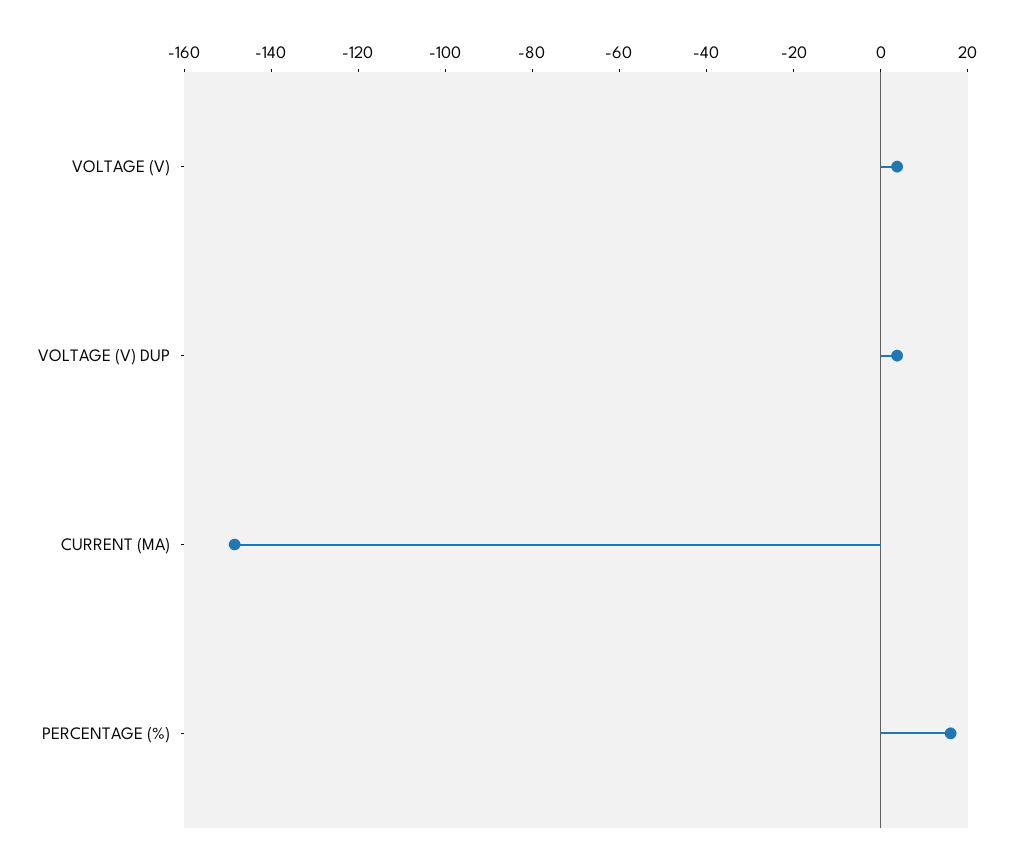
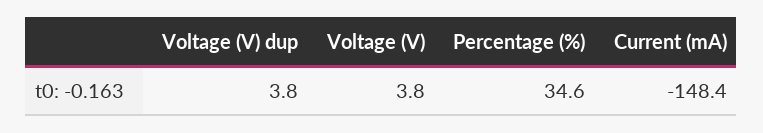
  {
    "VOLTAGE (V)": 3.8,
    "VOLTAGE (V) DUP": 3.8,
    "CURRENT (MA)": -148.4,
-   "PERCENTAGE (%)": 15
+   "PERCENTAGE (%)": 34.6
  }

